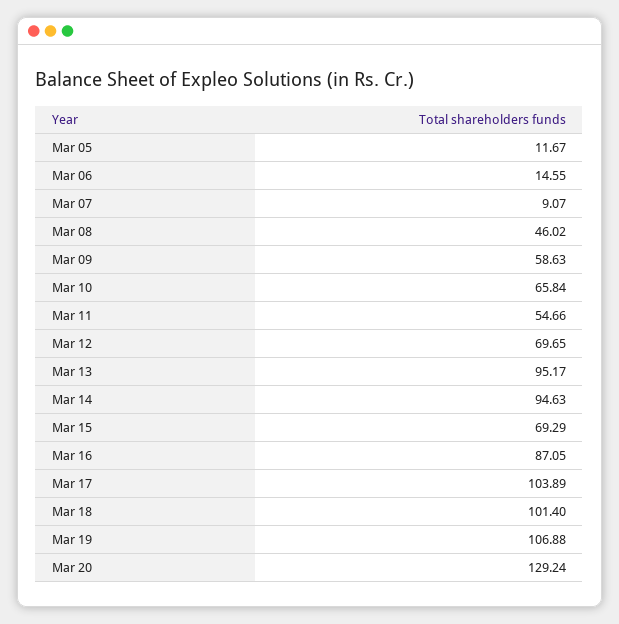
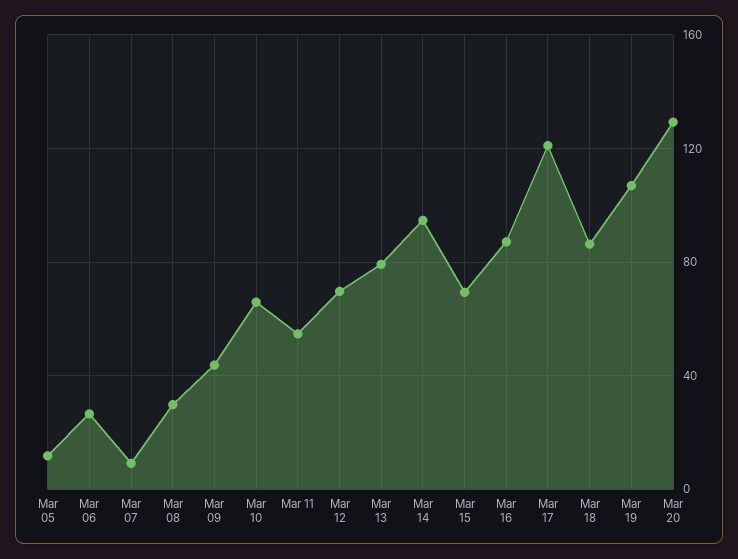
  {
    "Mar 05": 11.67,
-   "Mar 06": 14.55,
+   "Mar 06": 25,
    "Mar 07": 9.07,
-   "Mar 08": 46.02,
+   "Mar 08": 30,
-   "Mar 09": 58.63,
+   "Mar 09": 45,
    "Mar 10": 65.84,
    "Mar 11": 54.66,
    "Mar 12": 69.65,
-   "Mar 13": 95.17,
+   "Mar 13": 80,
    "Mar 14": 94.63,
    "Mar 15": 69.29,
    "Mar 16": 87.05,
-   "Mar 17": 103.89,
+   "Mar 17": 120,
-   "Mar 18": 101.4,
+   "Mar 18": 85,
    "Mar 19": 106.88,
    "Mar 20": 129.24
  }

